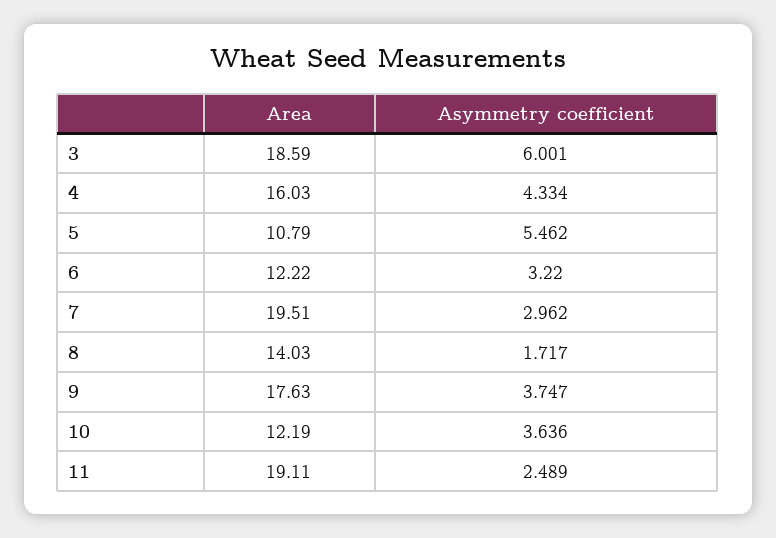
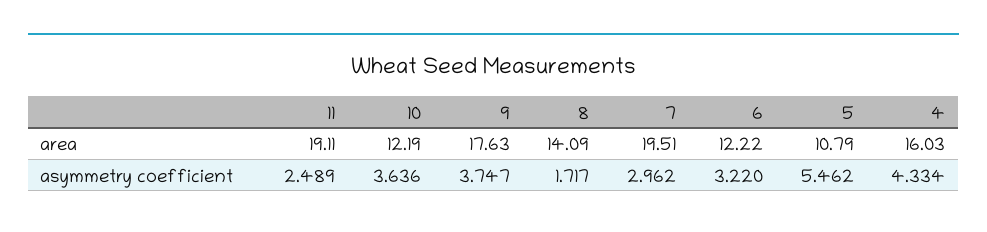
  {
    "Area": {
-     "3": 18.59,
      "4": 16.03,
      "5": 10.79,
      "6": 12.22,
      "7": 19.51,
-     "8": 14.03,
+     "8": 14.09,
      "9": 17.63,
      "10": 12.19,
      "11": 19.11
    },
    "Asymmetry coefficient": {
-     "3": 6.001,
      "4": 4.334,
      "5": 5.462,
      "6": 3.22,
      "7": 2.962,
      "8": 1.717,
      "9": 3.747,
      "10": 3.636,
      "11": 2.489
    }
  }

